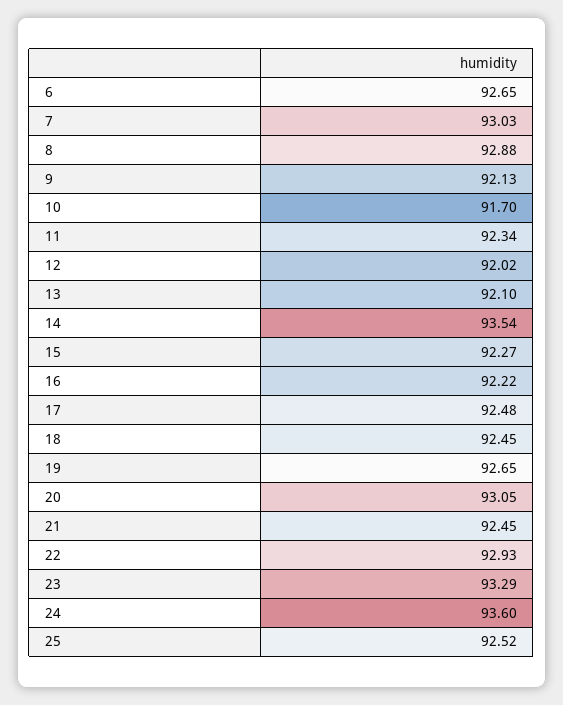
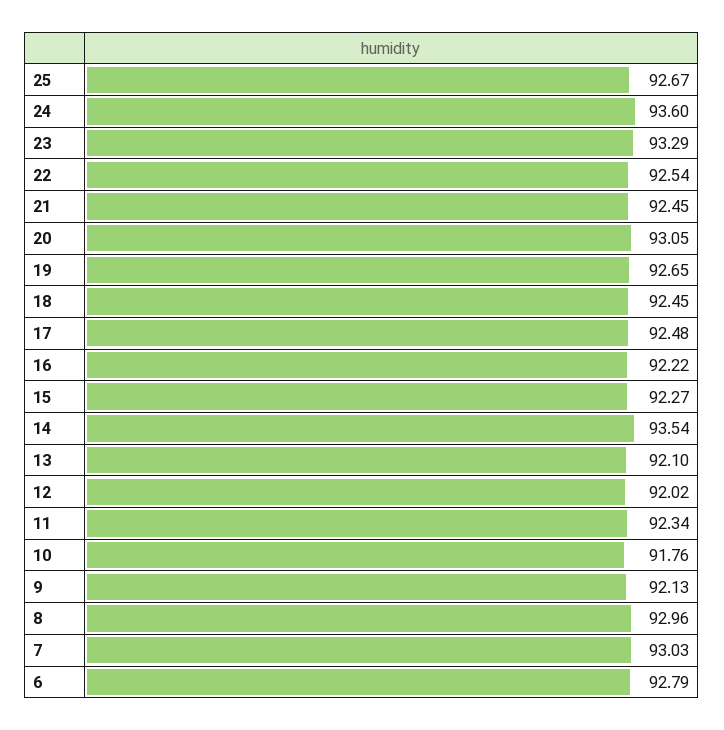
  {
-   "6": 92.65,
+   "6": 92.79,
    "7": 93.03,
-   "8": 92.88,
+   "8": 92.96,
    "9": 92.13,
-   "10": 91.7,
+   "10": 91.76,
    "11": 92.34,
    "12": 92.02,
    "13": 92.1,
    "14": 93.54,
    "15": 92.27,
    "16": 92.22,
    "17": 92.48,
    "18": 92.45,
    "19": 92.65,
    "20": 93.05,
    "21": 92.45,
-   "22": 92.93,
+   "22": 92.54,
    "23": 93.29,
    "24": 93.6,
-   "25": 92.52
+   "25": 92.67
  }

